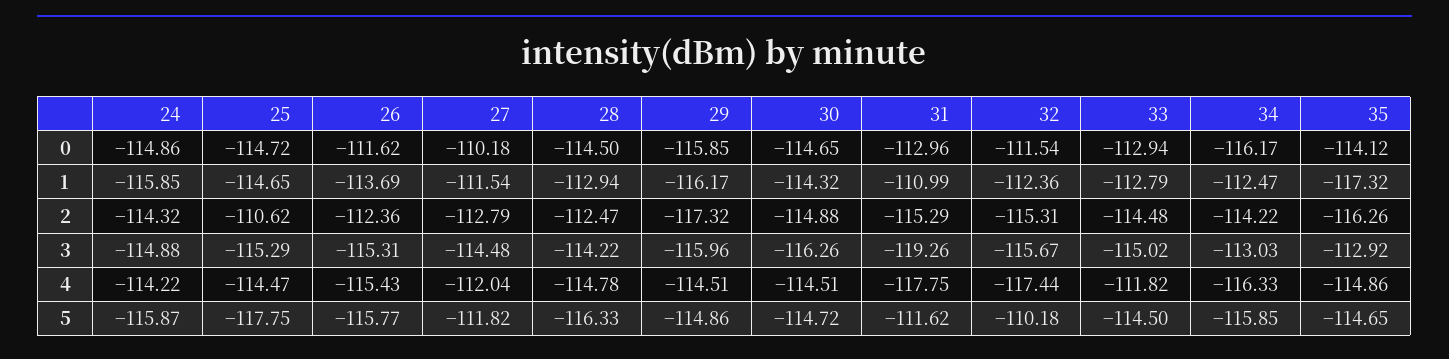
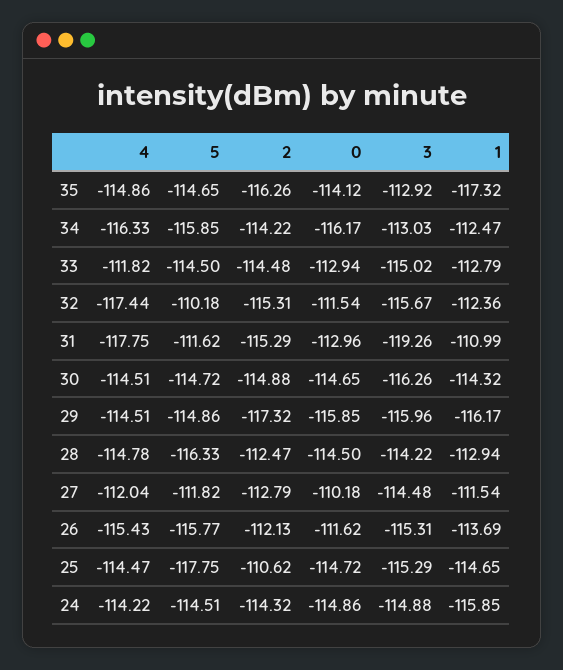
  {
    "24": {
      "0": -114.86,
      "1": -115.85,
      "2": -114.32,
      "3": -114.88,
      "4": -114.22,
-     "5": -115.87
+     "5": -114.51
    },
    "25": {
      "0": -114.72,
      "1": -114.65,
      "2": -110.62,
      "3": -115.29,
      "4": -114.47,
      "5": -117.75
    },
    "26": {
      "0": -111.62,
      "1": -113.69,
-     "2": -112.36,
+     "2": -112.13,
      "3": -115.31,
      "4": -115.43,
      "5": -115.77
    },
    "27": {
      "0": -110.18,
      "1": -111.54,
      "2": -112.79,
      "3": -114.48,
      "4": -112.04,
      "5": -111.82
    },
    "28": {
      "0": -114.5,
      "1": -112.94,
      "2": -112.47,
      "3": -114.22,
      "4": -114.78,
      "5": -116.33
    },
    "29": {
      "0": -115.85,
      "1": -116.17,
      "2": -117.32,
      "3": -115.96,
      "4": -114.51,
      "5": -114.86
    },
    "30": {
      "0": -114.65,
      "1": -114.32,
      "2": -114.88,
      "3": -116.26,
      "4": -114.51,
      "5": -114.72
    },
    "31": {
      "0": -112.96,
      "1": -110.99,
      "2": -115.29,
      "3": -119.26,
      "4": -117.75,
      "5": -111.62
    },
    "32": {
      "0": -111.54,
      "1": -112.36,
      "2": -115.31,
      "3": -115.67,
      "4": -117.44,
      "5": -110.18
    },
    "33": {
      "0": -112.94,
      "1": -112.79,
      "2": -114.48,
      "3": -115.02,
      "4": -111.82,
      "5": -114.5
    },
    "34": {
      "0": -116.17,
      "1": -112.47,
      "2": -114.22,
      "3": -113.03,
      "4": -116.33,
      "5": -115.85
    },
    "35": {
      "0": -114.12,
      "1": -117.32,
      "2": -116.26,
      "3": -112.92,
      "4": -114.86,
      "5": -114.65
    }
  }

